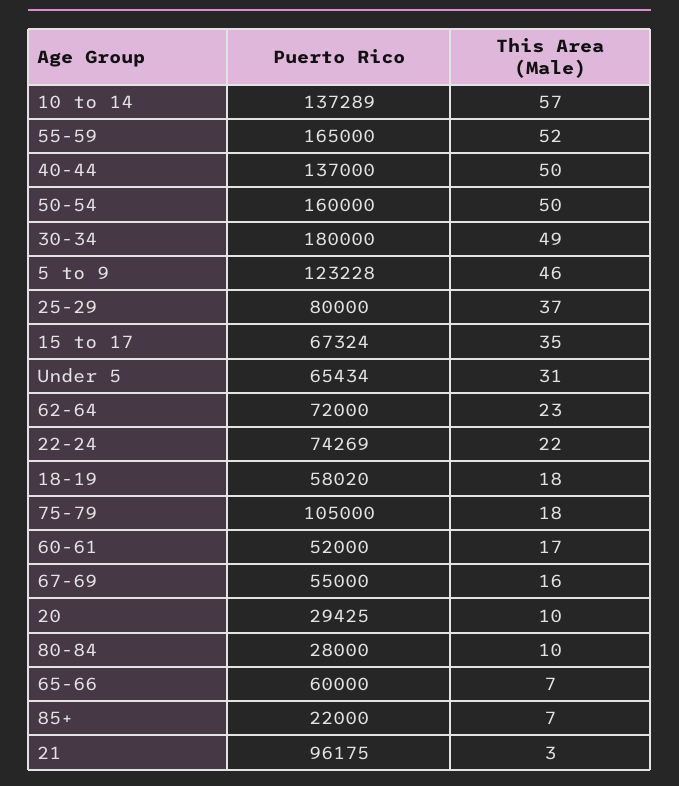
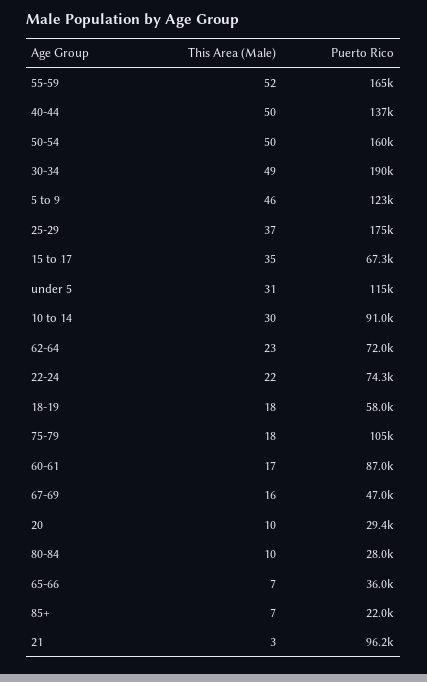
  {
    "Puerto Rico": {
-     "10 to 14": 137289,
+     "10 to 14": 91000,
      "55-59": 165000,
      "40-44": 137000,
      "50-54": 160000,
-     "30-34": 180000,
+     "30-34": 190000,
      "5 to 9": 123228,
-     "25-29": 80000,
+     "25-29": 175000,
      "15 to 17": 67324,
-     "Under 5": 65434,
+     "Under 5": 115000,
      "62-64": 72000,
      "22-24": 74269,
      "18-19": 58020,
      "75-79": 105000,
-     "60-61": 52000,
+     "60-61": 87000,
-     "67-69": 55000,
+     "67-69": 47000,
      "20": 29425,
      "80-84": 28000,
-     "65-66": 60000,
+     "65-66": 36000,
      "85+": 22000,
      "21": 96175
    },
    "This Area (Male)": {
-     "10 to 14": 57,
+     "10 to 14": 30,
      "55-59": 52,
      "40-44": 50,
      "50-54": 50,
      "30-34": 49,
      "5 to 9": 46,
      "25-29": 37,
      "15 to 17": 35,
      "Under 5": 31,
      "62-64": 23,
      "22-24": 22,
      "18-19": 18,
      "75-79": 18,
      "60-61": 17,
      "67-69": 16,
      "20": 10,
      "80-84": 10,
      "65-66": 7,
      "85+": 7,
      "21": 3
    }
  }

